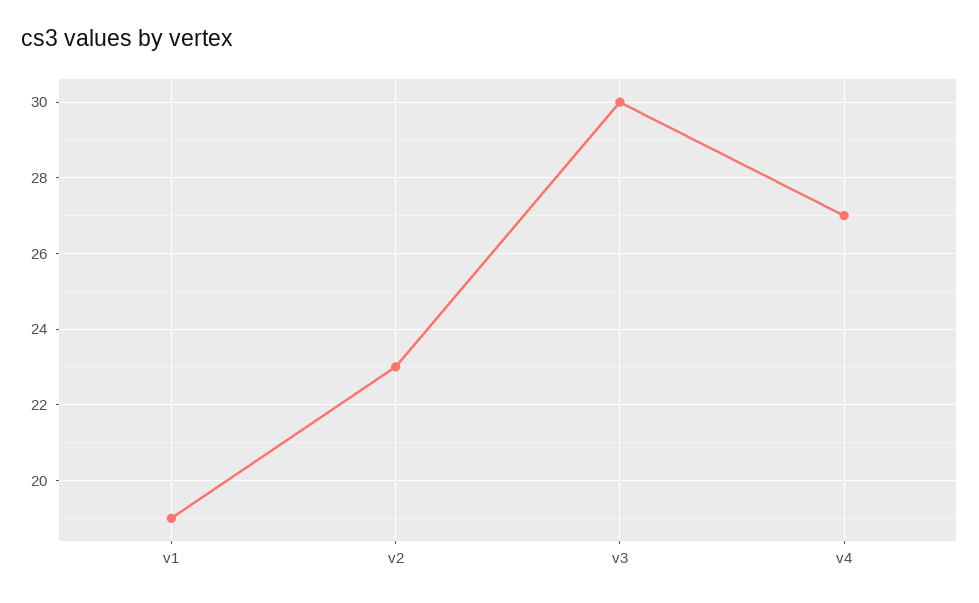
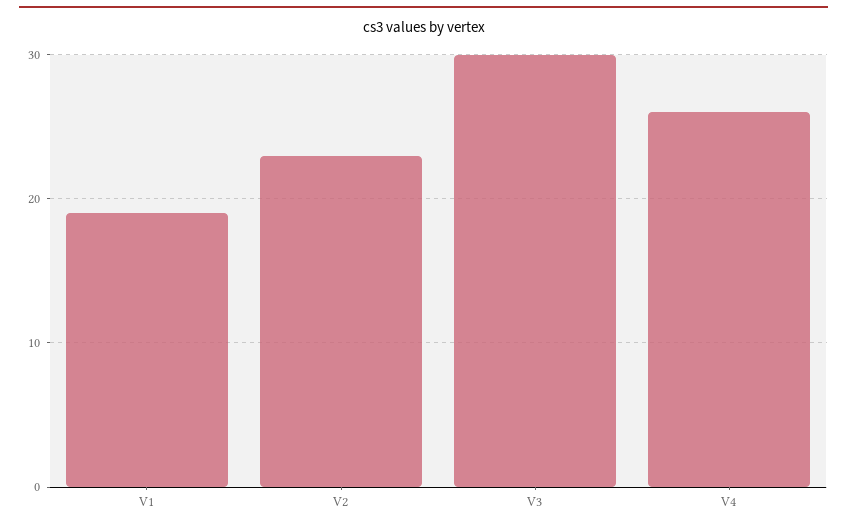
  {
    "v1": 19,
    "v2": 23,
    "v3": 30,
-   "v4": 27
+   "v4": 26
  }

